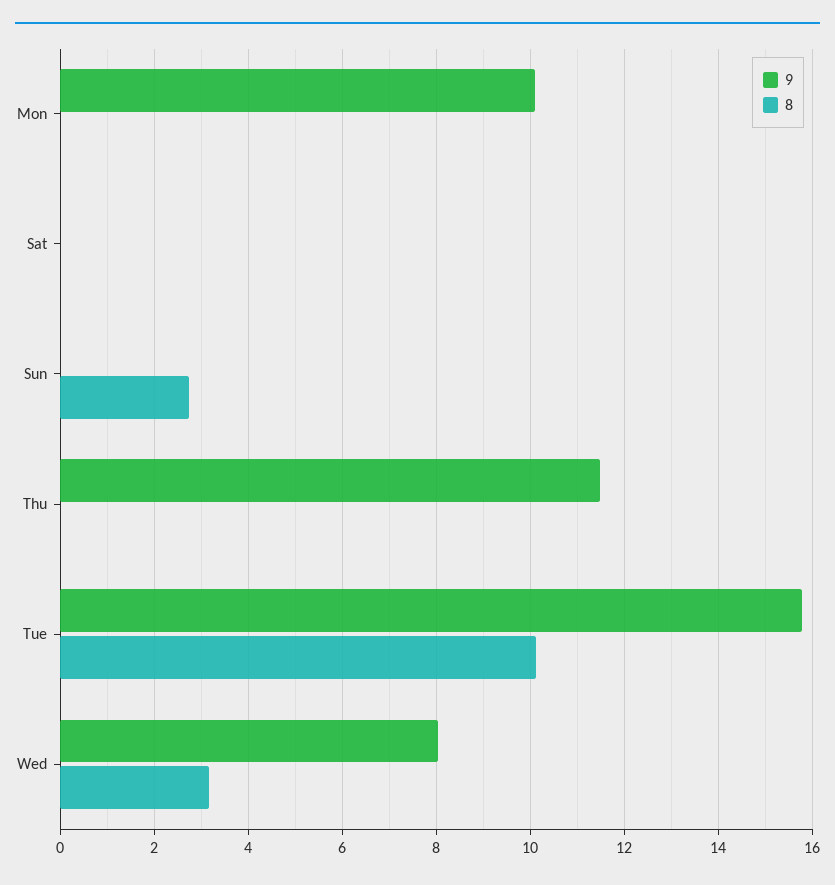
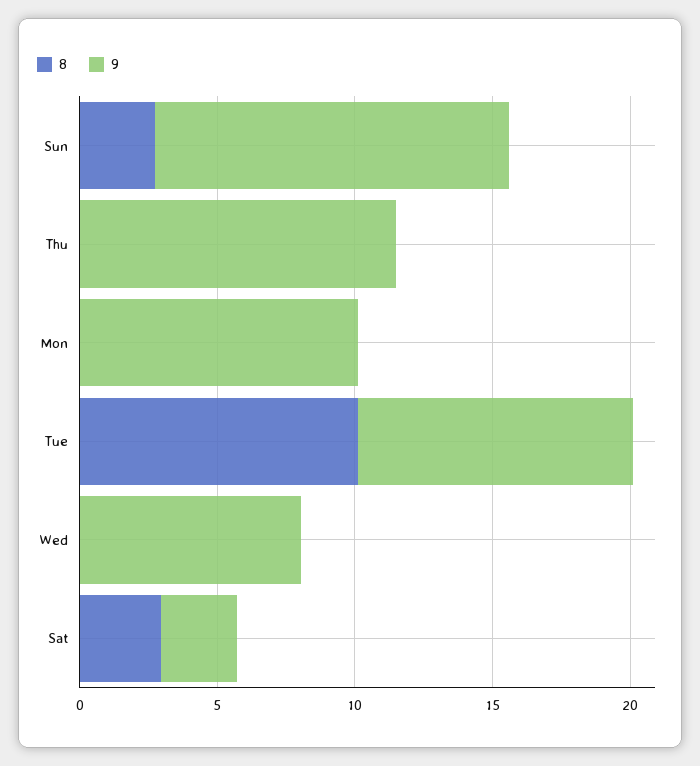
  {
    "9": {
      "Mon": 10.2,
-     "Sat": 0,
+     "Sat": 3,
-     "Sun": 0,
+     "Sun": 13,
      "Thu": 11.4,
-     "Tue": 15.8,
+     "Tue": 10,
      "Wed": 8
    },
    "8": {
      "Mon": 0,
-     "Sat": 0,
+     "Sat": 3,
      "Sun": 2.8,
      "Thu": 0,
      "Tue": 10.2,
-     "Wed": 3.2
+     "Wed": 0
    }
  }

